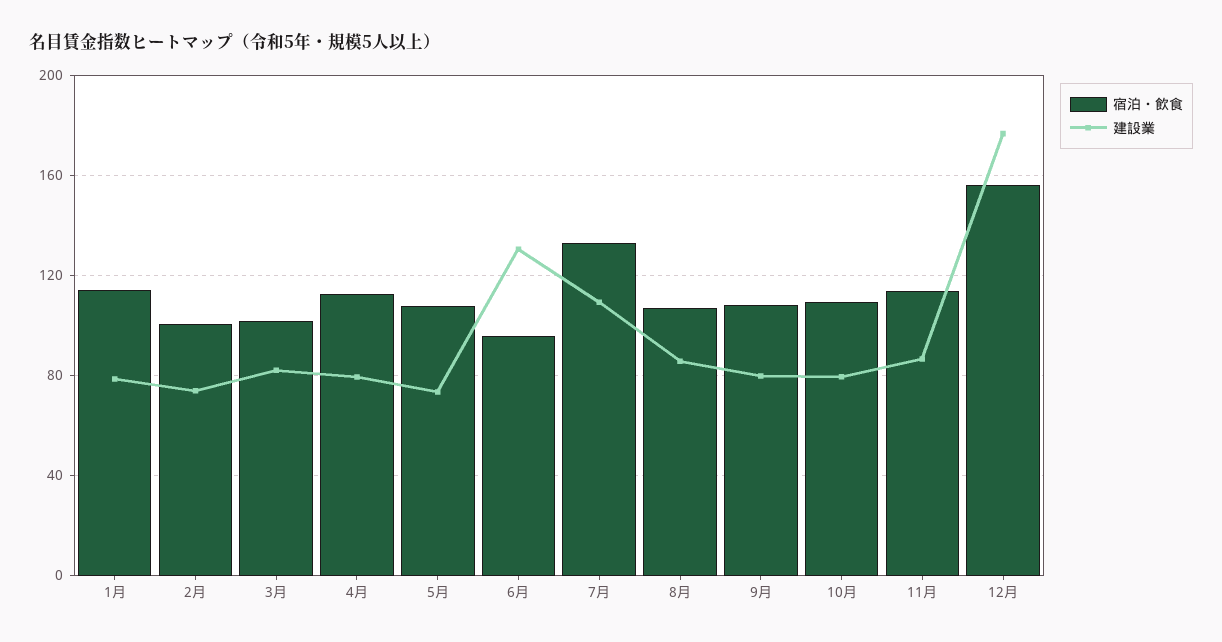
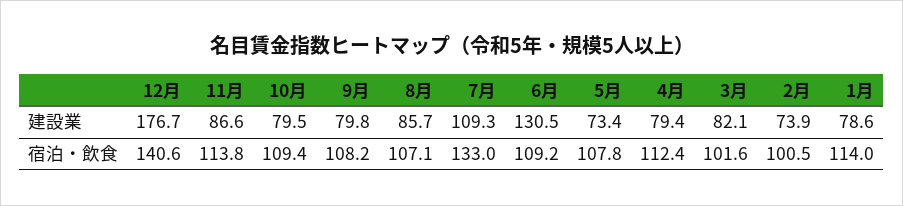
  {
    "宿泊・飲食": {
      "1月": 114,
      "2月": 100.5,
      "3月": 101.6,
      "4月": 112.4,
      "5月": 107.8,
-     "6月": 95,
+     "6月": 109.2,
      "7月": 133,
      "8月": 107.1,
      "9月": 108.2,
      "10月": 109.4,
      "11月": 113.8,
-     "12月": 155
+     "12月": 140.6
    },
    "建設業": {
      "1月": 78.6,
      "2月": 73.9,
      "3月": 82.1,
      "4月": 79.4,
      "5月": 73.4,
      "6月": 130.5,
      "7月": 109.3,
      "8月": 85.7,
      "9月": 79.8,
      "10月": 79.5,
      "11月": 86.6,
      "12月": 176.7
    }
  }

